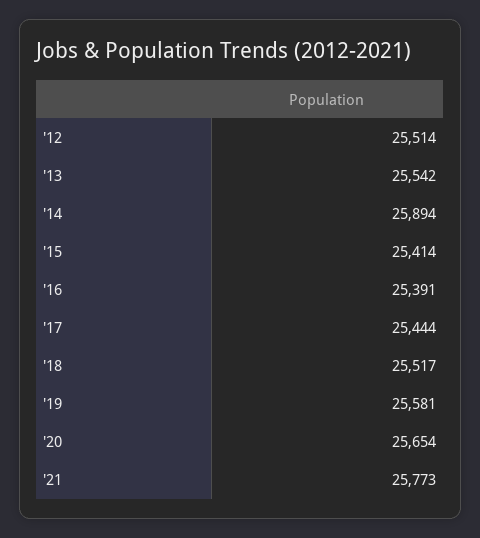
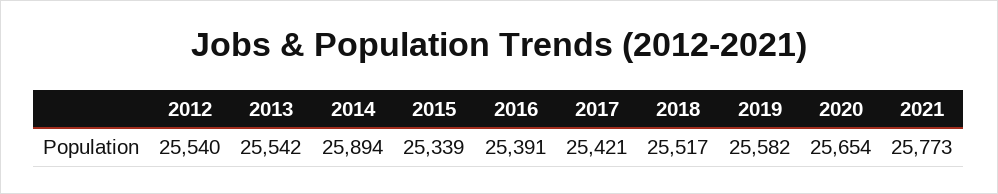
  {
-   "'12": 25514,
+   "'12": 25540,
    "'13": 25542,
    "'14": 25894,
-   "'15": 25414,
+   "'15": 25339,
    "'16": 25391,
-   "'17": 25444,
+   "'17": 25421,
    "'18": 25517,
-   "'19": 25581,
+   "'19": 25582,
    "'20": 25654,
    "'21": 25773
  }

